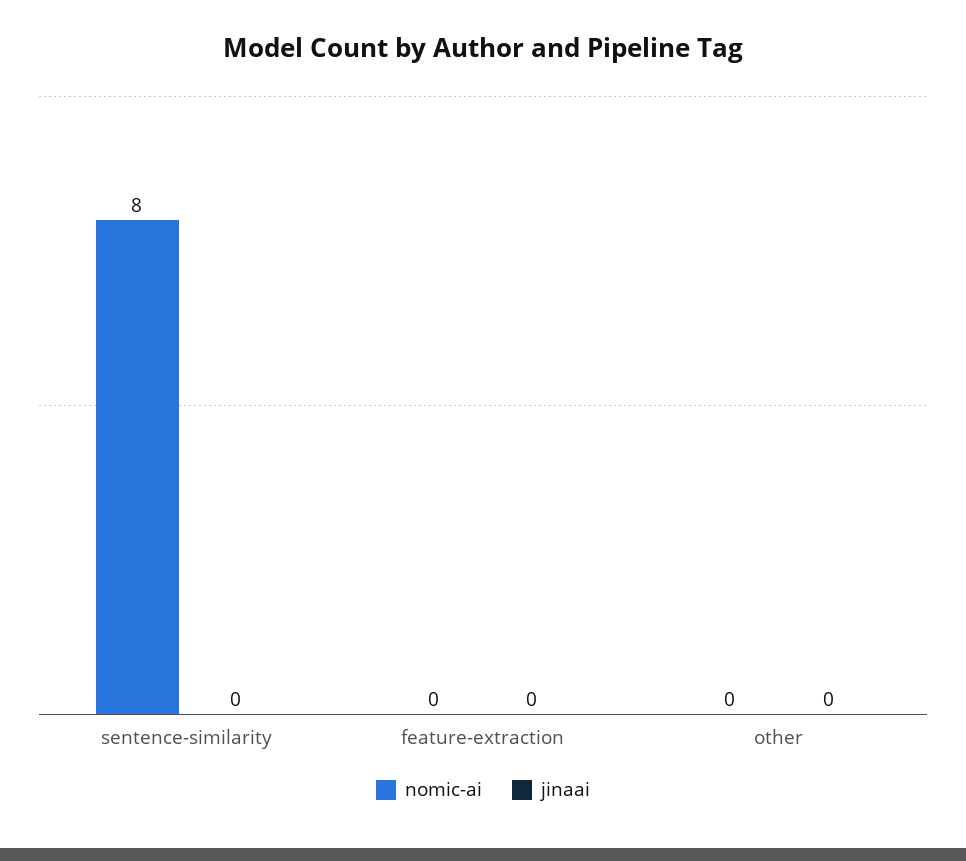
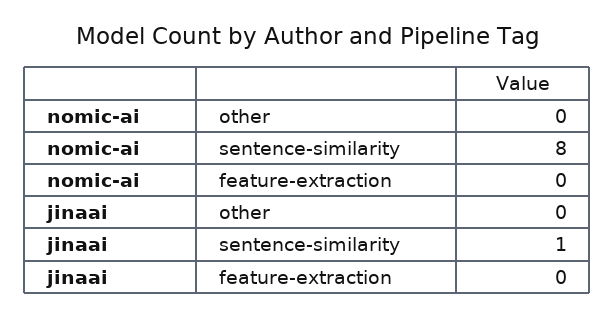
  {
    "nomic-ai": {
      "sentence-similarity": 8,
      "feature-extraction": 0,
      "other": 0
    },
    "jinaai": {
-     "sentence-similarity": 0,
+     "sentence-similarity": 1,
      "feature-extraction": 0,
      "other": 0
    }
  }

